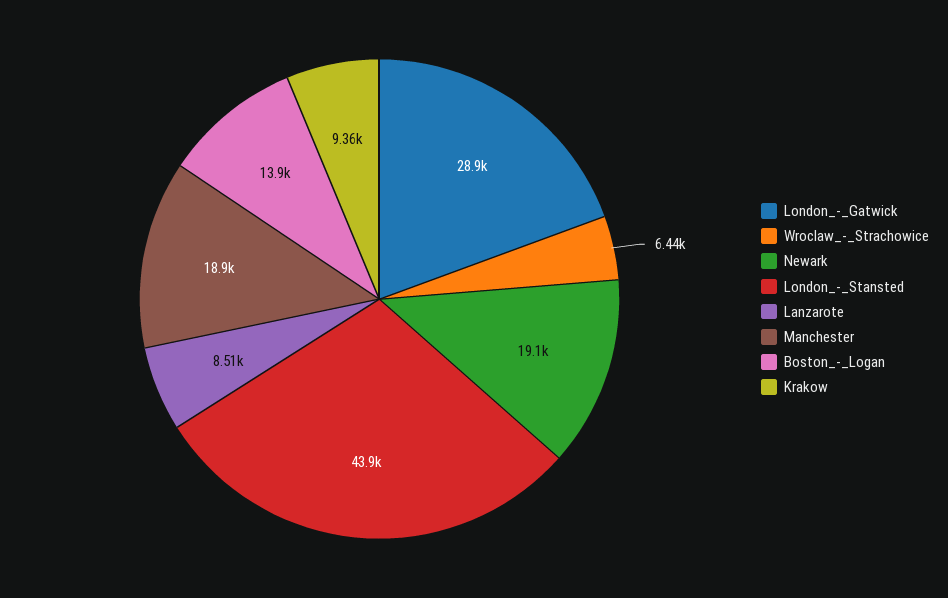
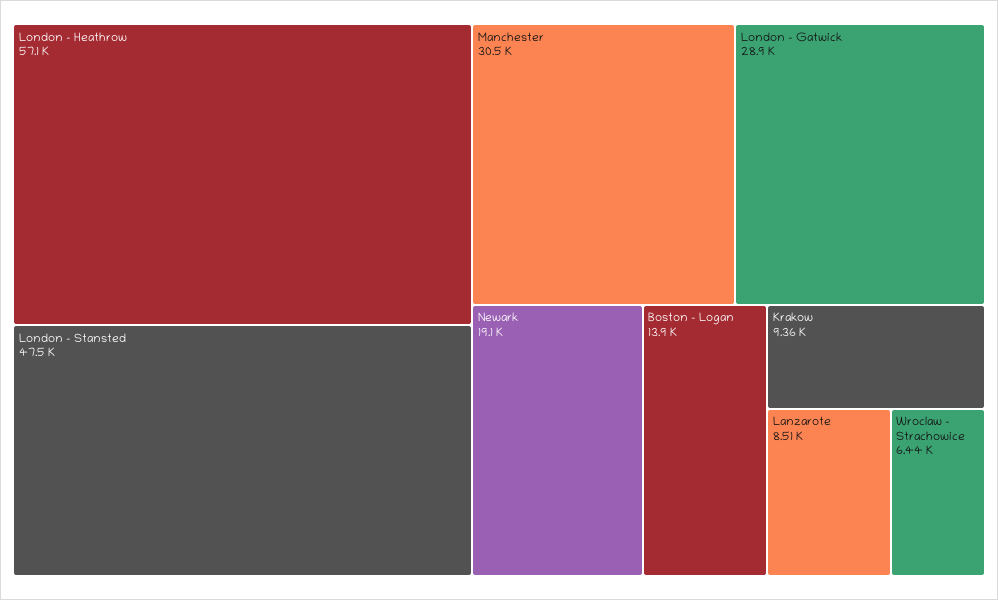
  {
    "London_-_Gatwick": 28900,
    "Wroclaw_-_Strachowice": 6440,
    "Newark": 19100,
-   "London_-_Stansted": 43900,
+   "London_-_Stansted": 47500,
    "Lanzarote": 8510,
-   "Manchester": 18900,
+   "Manchester": 30500,
    "Boston_-_Logan": 13900,
-   "Krakow": 9360
+   "Krakow": 9360,
+   "London - Heathrow": 57100
  }

